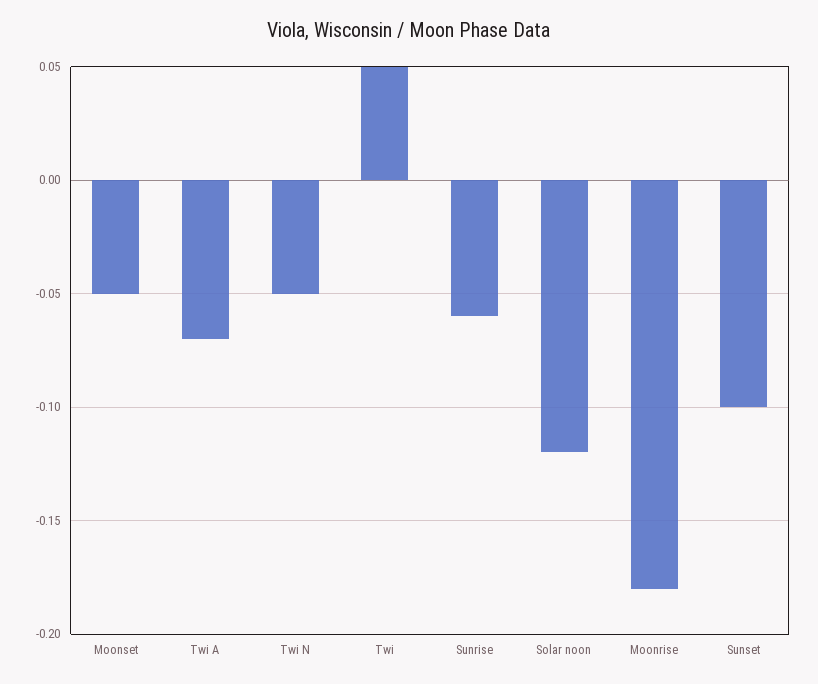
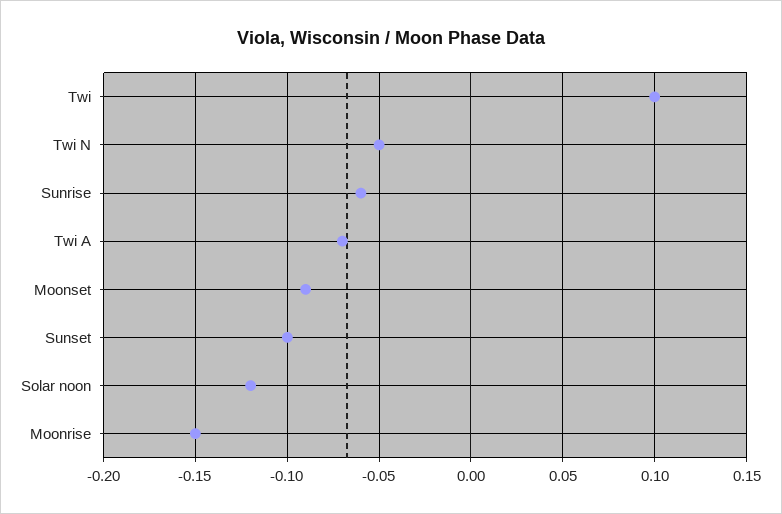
  {
-   "Moonset": -0.05,
+   "Moonset": -0.09,
    "Twi A": -0.07,
    "Twi N": -0.05,
-   "Twi": 0.05,
+   "Twi": 0.1,
    "Sunrise": -0.06,
    "Solar noon": -0.12,
-   "Moonrise": -0.18,
+   "Moonrise": -0.15,
    "Sunset": -0.1
  }

